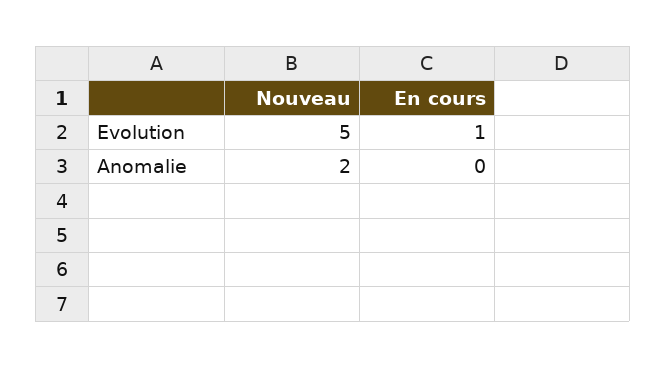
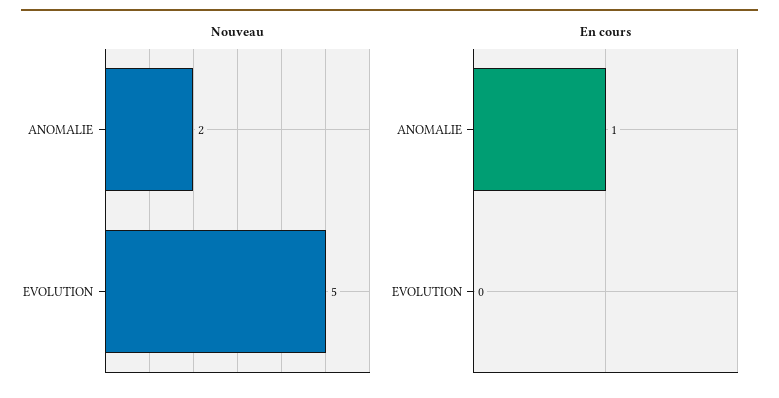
  {
    "Nouveau": {
      "Evolution": 5,
      "Anomalie": 2
    },
    "En cours": {
-     "Evolution": 1,
+     "Evolution": 0,
-     "Anomalie": 0
+     "Anomalie": 1
    }
  }

